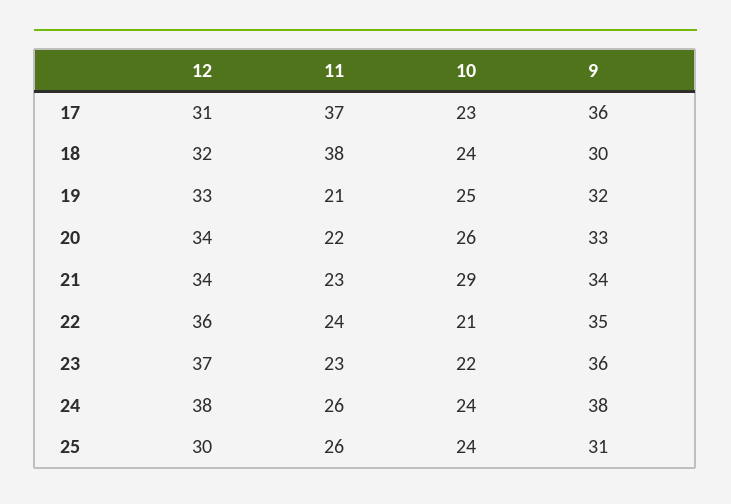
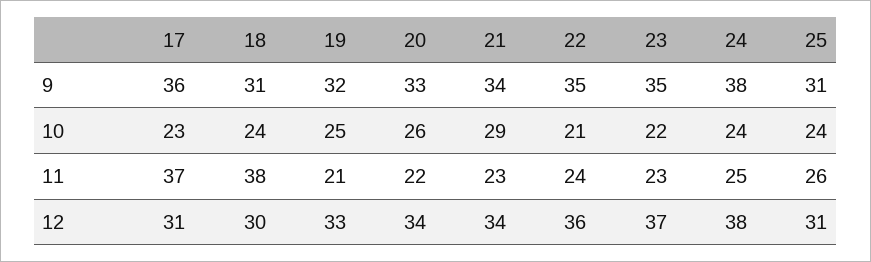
  {
    "12": {
      "17": 31,
-     "18": 32,
+     "18": 30,
      "19": 33,
      "20": 34,
      "21": 34,
      "22": 36,
      "23": 37,
      "24": 38,
-     "25": 30
+     "25": 31
    },
    "11": {
      "17": 37,
      "18": 38,
      "19": 21,
      "20": 22,
      "21": 23,
      "22": 24,
      "23": 23,
-     "24": 26,
+     "24": 25,
      "25": 26
    },
    "10": {
      "17": 23,
      "18": 24,
      "19": 25,
      "20": 26,
      "21": 29,
      "22": 21,
      "23": 22,
      "24": 24,
      "25": 24
    },
    "9": {
      "17": 36,
-     "18": 30,
+     "18": 31,
      "19": 32,
      "20": 33,
      "21": 34,
      "22": 35,
-     "23": 36,
+     "23": 35,
      "24": 38,
      "25": 31
    }
  }

